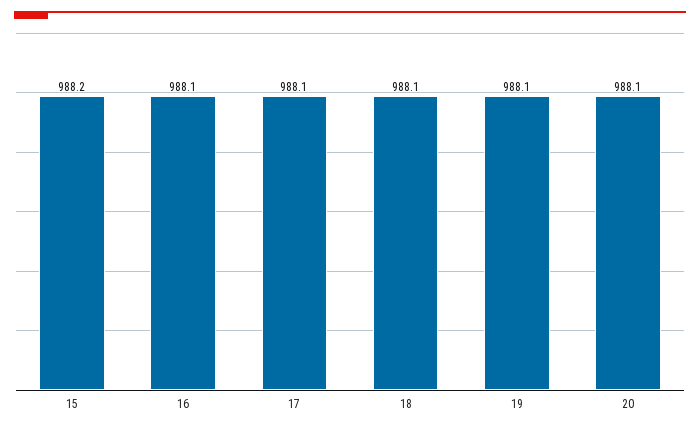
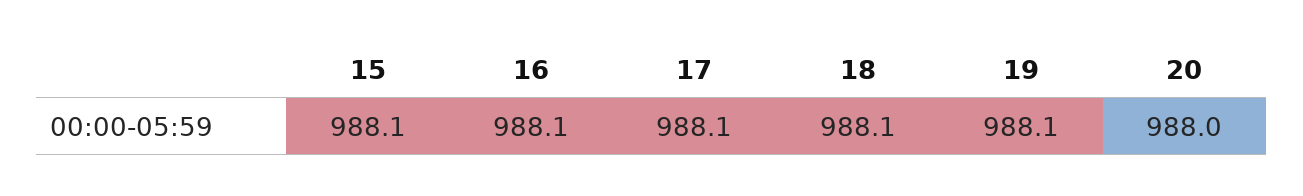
  {
-   "15": 988.2,
+   "15": 988.1,
    "16": 988.1,
    "17": 988.1,
    "18": 988.1,
    "19": 988.1,
-   "20": 988.1
+   "20": 988
  }

